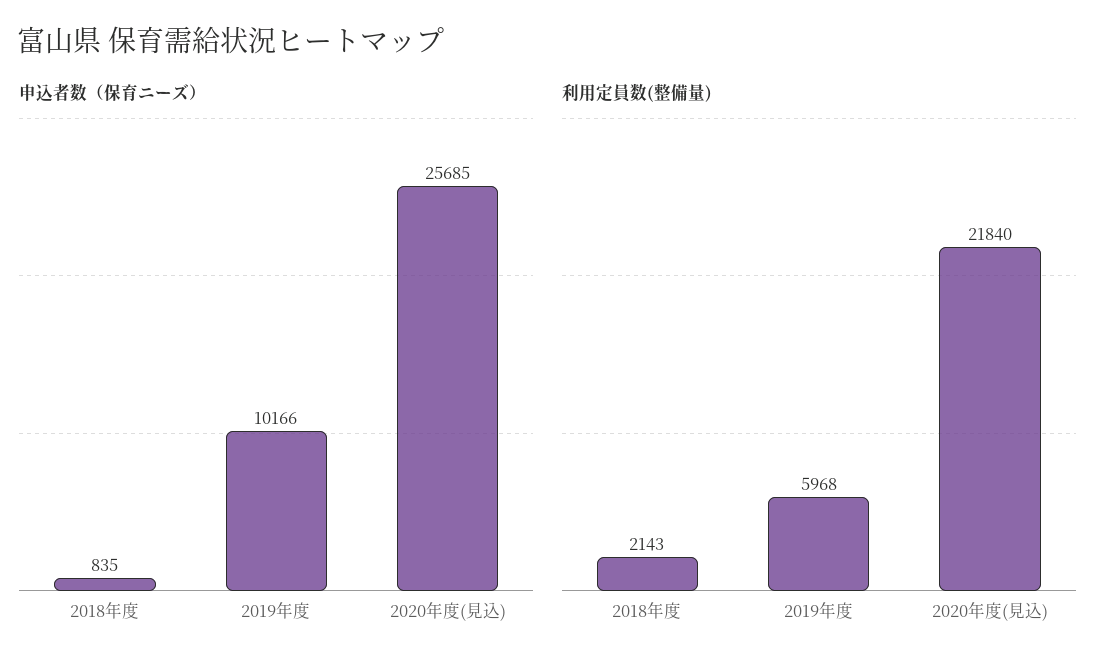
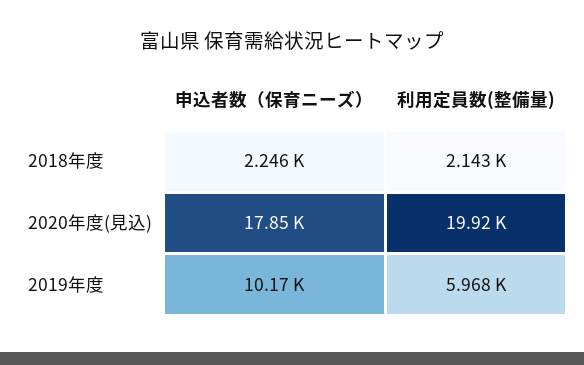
  {
    "申込者数（保育ニーズ）": {
-     "2018年度": 835,
+     "2018年度": 2246,
      "2019年度": 10166,
-     "2020年度(見込)": 25685
+     "2020年度(見込)": 17850
    },
    "利用定員数(整備量)": {
      "2018年度": 2143,
      "2019年度": 5968,
-     "2020年度(見込)": 21840
+     "2020年度(見込)": 19920
    }
  }

